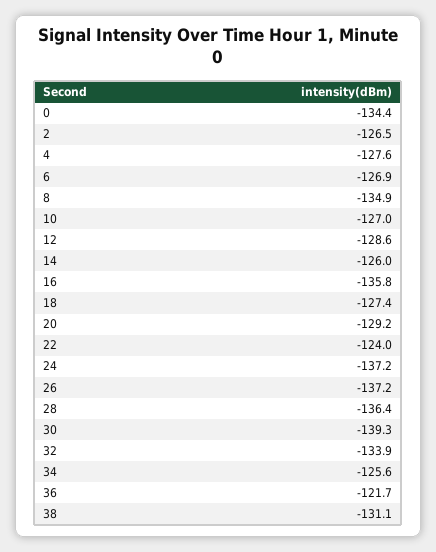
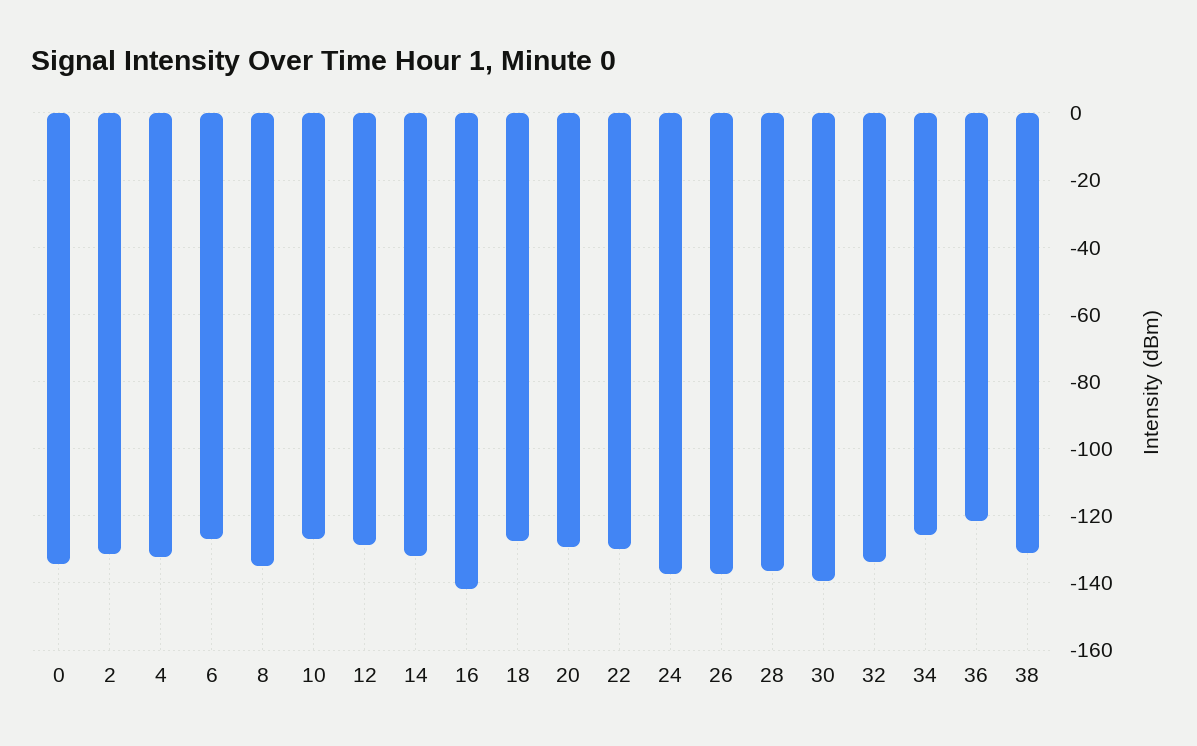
  {
    "0": -134.4,
-   "2": -126.5,
+   "2": -132,
-   "4": -127.6,
+   "4": -132,
    "6": -126.9,
    "8": -134.9,
    "10": -127,
    "12": -128.6,
-   "14": -126,
+   "14": -132,
-   "16": -135.8,
+   "16": -142,
    "18": -127.4,
    "20": -129.2,
-   "22": -124,
+   "22": -130,
    "24": -137.2,
    "26": -137.2,
    "28": -136.4,
    "30": -139.3,
    "32": -133.9,
    "34": -125.6,
    "36": -121.7,
    "38": -131.1
  }

